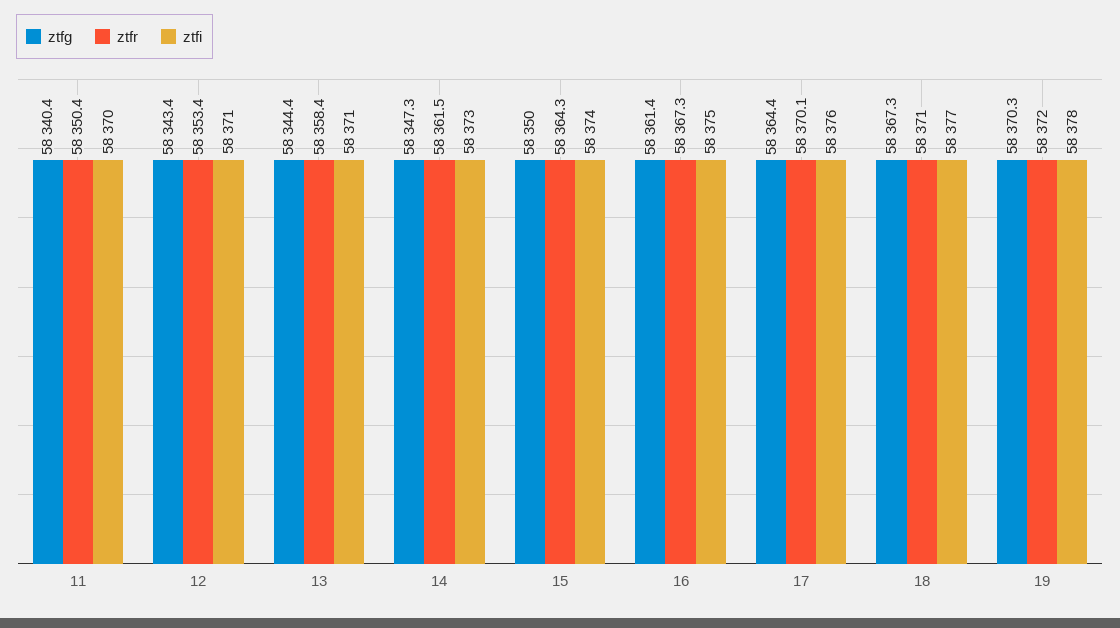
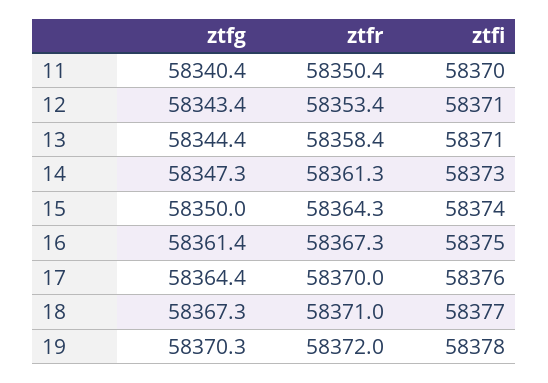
  {
    "ztfg": {
      "11": 58340.4,
      "12": 58343.4,
      "13": 58344.4,
      "14": 58347.3,
      "15": 58350,
      "16": 58361.4,
      "17": 58364.4,
      "18": 58367.3,
      "19": 58370.3
    },
    "ztfr": {
      "11": 58350.4,
      "12": 58353.4,
      "13": 58358.4,
-     "14": 58361.5,
+     "14": 58361.3,
      "15": 58364.3,
      "16": 58367.3,
-     "17": 58370.1,
+     "17": 58370,
      "18": 58371,
      "19": 58372
    },
    "ztfi": {
      "11": 58370,
      "12": 58371,
      "13": 58371,
      "14": 58373,
      "15": 58374,
      "16": 58375,
      "17": 58376,
      "18": 58377,
      "19": 58378
    }
  }

